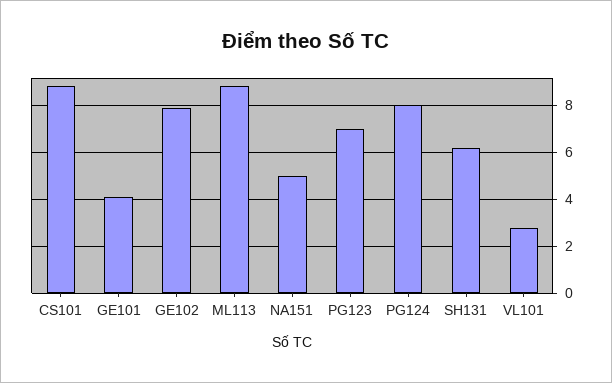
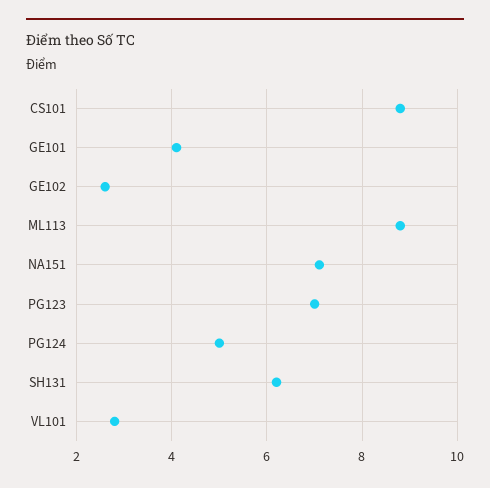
  {
    "CS101": 9,
    "GE101": 4,
-   "GE102": 8,
+   "GE102": 2.5,
    "ML113": 9,
-   "NA151": 5,
+   "NA151": 7,
    "PG123": 7,
-   "PG124": 8,
+   "PG124": 5,
    "SH131": 6,
    "VL101": 3
  }

